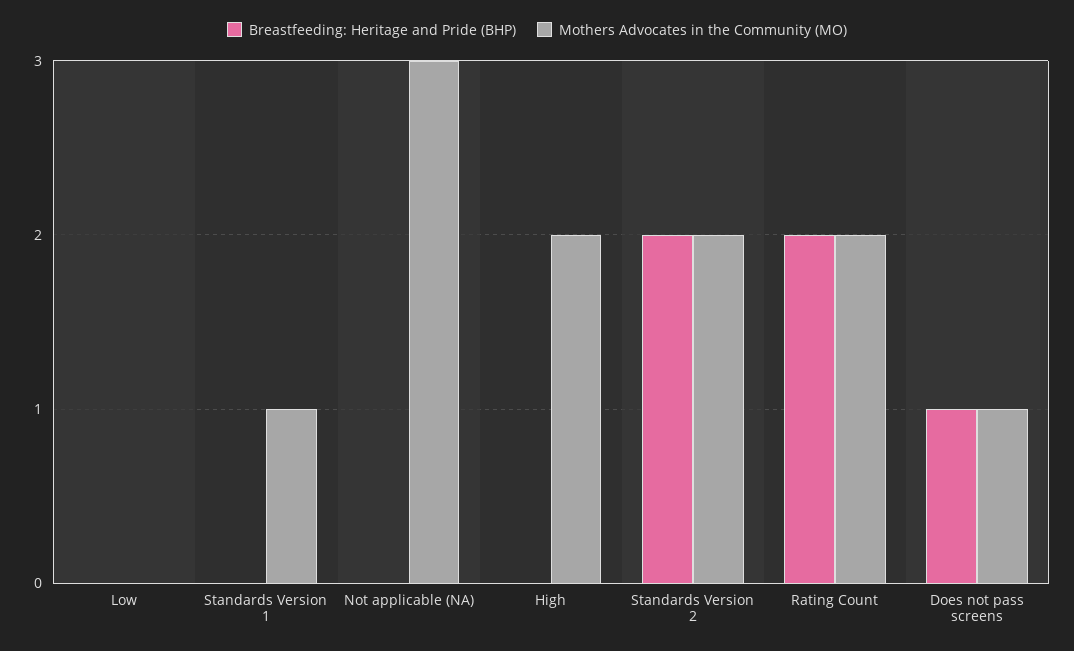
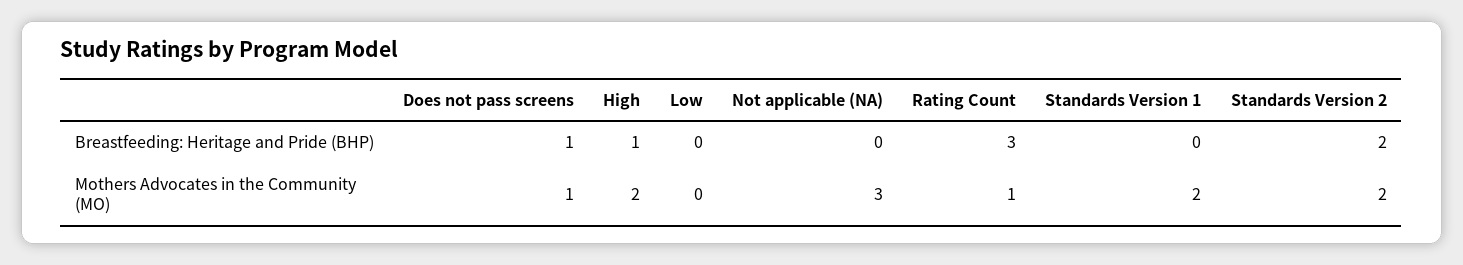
  {
    "Breastfeeding: Heritage and Pride (BHP)": {
      "Low": 0,
      "Standards Version 1": 0,
      "Not applicable (NA)": 0,
-     "High": 0,
+     "High": 1,
      "Standards Version 2": 2,
-     "Rating Count": 2,
+     "Rating Count": 3,
      "Does not pass screens": 1
    },
    "Mothers Advocates in the Community (MO)": {
      "Low": 0,
-     "Standards Version 1": 1,
+     "Standards Version 1": 2,
      "Not applicable (NA)": 3,
      "High": 2,
      "Standards Version 2": 2,
-     "Rating Count": 2,
+     "Rating Count": 1,
      "Does not pass screens": 1
    }
  }

